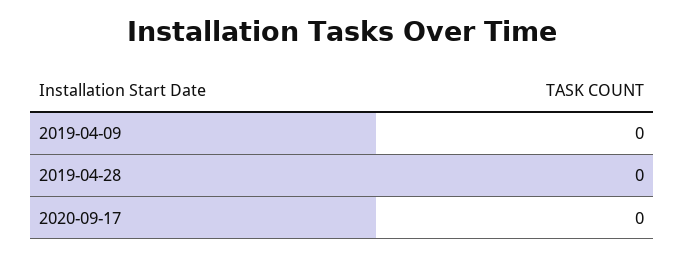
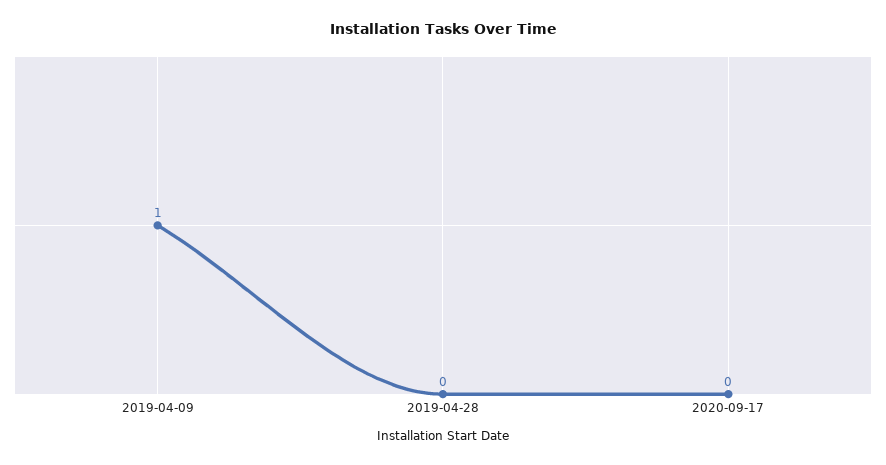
  {
-   "2019-04-09": 0,
+   "2019-04-09": 1,
    "2019-04-28": 0,
    "2020-09-17": 0
  }

